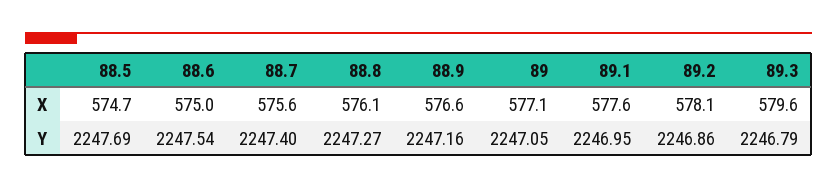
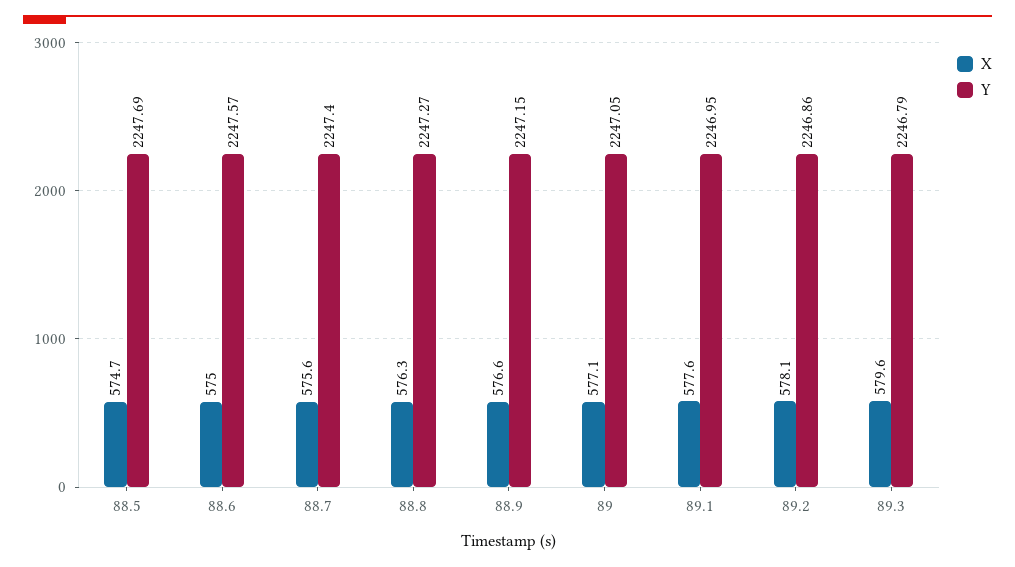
  {
    "X": {
      "88.5": 574.7,
      "88.6": 575,
      "88.7": 575.6,
-     "88.8": 576.1,
+     "88.8": 576.3,
      "88.9": 576.6,
      "89": 577.1,
      "89.1": 577.6,
      "89.2": 578.1,
      "89.3": 579.6
    },
    "Y": {
      "88.5": 2247.69,
-     "88.6": 2247.54,
+     "88.6": 2247.57,
      "88.7": 2247.4,
      "88.8": 2247.27,
-     "88.9": 2247.16,
+     "88.9": 2247.15,
      "89": 2247.05,
      "89.1": 2246.95,
      "89.2": 2246.86,
      "89.3": 2246.79
    }
  }

